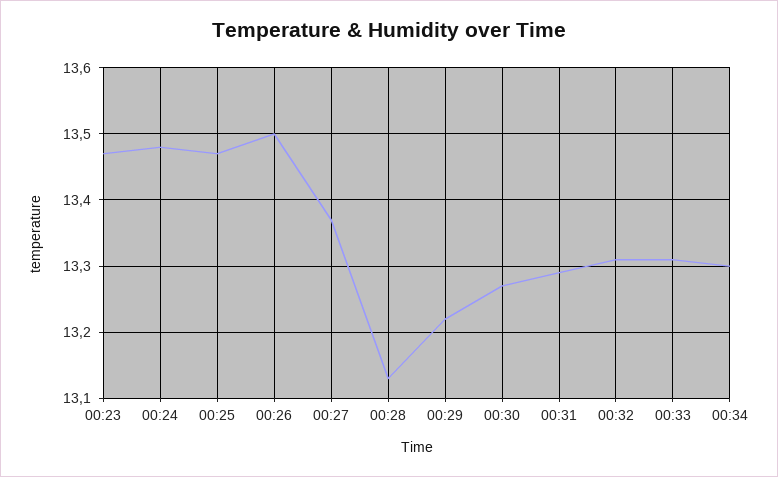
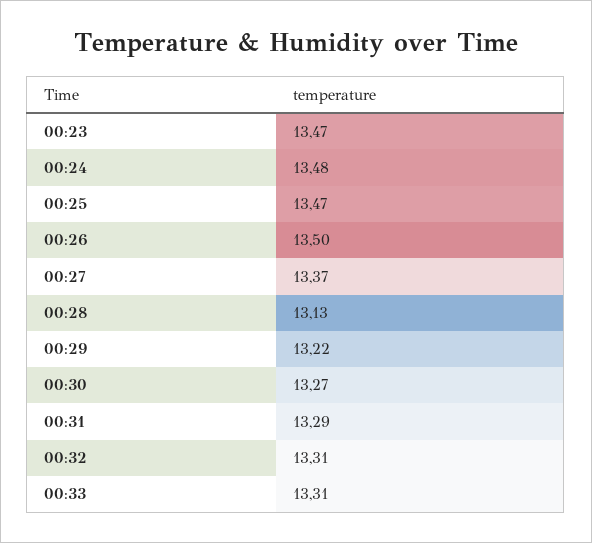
  {
    "00:23": 13.47,
    "00:24": 13.48,
    "00:25": 13.47,
    "00:26": 13.5,
    "00:27": 13.37,
    "00:28": 13.13,
    "00:29": 13.22,
    "00:30": 13.27,
    "00:31": 13.29,
    "00:32": 13.31,
-   "00:33": 13.31,
+   "00:33": 13.31
-   "00:34": 13.3
  }

